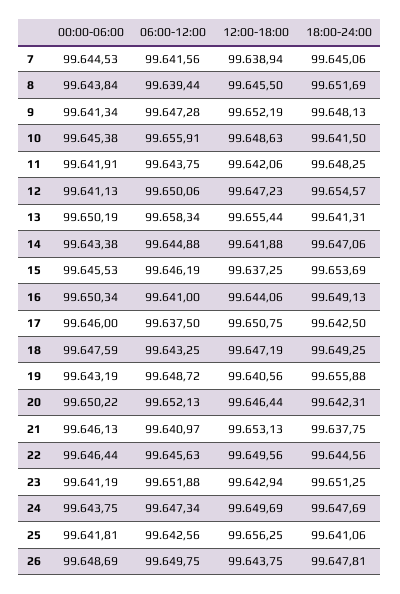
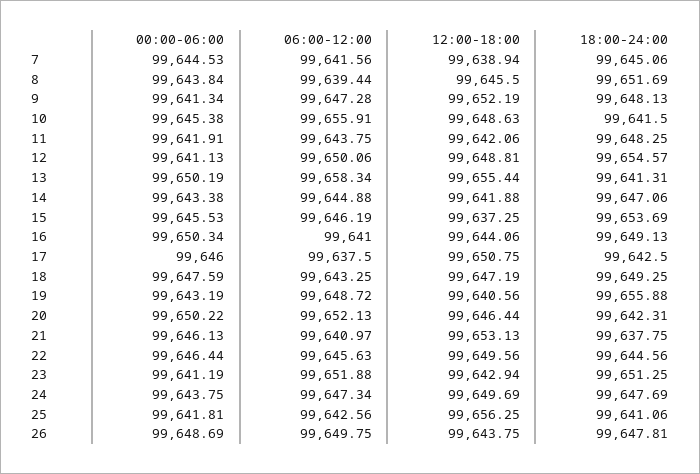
  {
    "00:00-06:00": {
      "7": 99644.53,
      "8": 99643.84,
      "9": 99641.34,
      "10": 99645.38,
      "11": 99641.91,
      "12": 99641.13,
      "13": 99650.19,
      "14": 99643.38,
      "15": 99645.53,
      "16": 99650.34,
      "17": 99646,
      "18": 99647.59,
      "19": 99643.19,
      "20": 99650.22,
      "21": 99646.13,
      "22": 99646.44,
      "23": 99641.19,
      "24": 99643.75,
      "25": 99641.81,
      "26": 99648.69
    },
    "06:00-12:00": {
      "7": 99641.56,
      "8": 99639.44,
      "9": 99647.28,
      "10": 99655.91,
      "11": 99643.75,
      "12": 99650.06,
      "13": 99658.34,
      "14": 99644.88,
      "15": 99646.19,
      "16": 99641,
      "17": 99637.5,
      "18": 99643.25,
      "19": 99648.72,
      "20": 99652.13,
      "21": 99640.97,
      "22": 99645.63,
      "23": 99651.88,
      "24": 99647.34,
      "25": 99642.56,
      "26": 99649.75
    },
    "12:00-18:00": {
      "7": 99638.94,
      "8": 99645.5,
      "9": 99652.19,
      "10": 99648.63,
      "11": 99642.06,
-     "12": 99647.23,
+     "12": 99648.81,
      "13": 99655.44,
      "14": 99641.88,
      "15": 99637.25,
      "16": 99644.06,
      "17": 99650.75,
      "18": 99647.19,
      "19": 99640.56,
      "20": 99646.44,
      "21": 99653.13,
      "22": 99649.56,
      "23": 99642.94,
      "24": 99649.69,
      "25": 99656.25,
      "26": 99643.75
    },
    "18:00-24:00": {
      "7": 99645.06,
      "8": 99651.69,
      "9": 99648.13,
      "10": 99641.5,
      "11": 99648.25,
      "12": 99654.57,
      "13": 99641.31,
      "14": 99647.06,
      "15": 99653.69,
      "16": 99649.13,
      "17": 99642.5,
      "18": 99649.25,
      "19": 99655.88,
      "20": 99642.31,
      "21": 99637.75,
      "22": 99644.56,
      "23": 99651.25,
      "24": 99647.69,
      "25": 99641.06,
      "26": 99647.81
    }
  }

